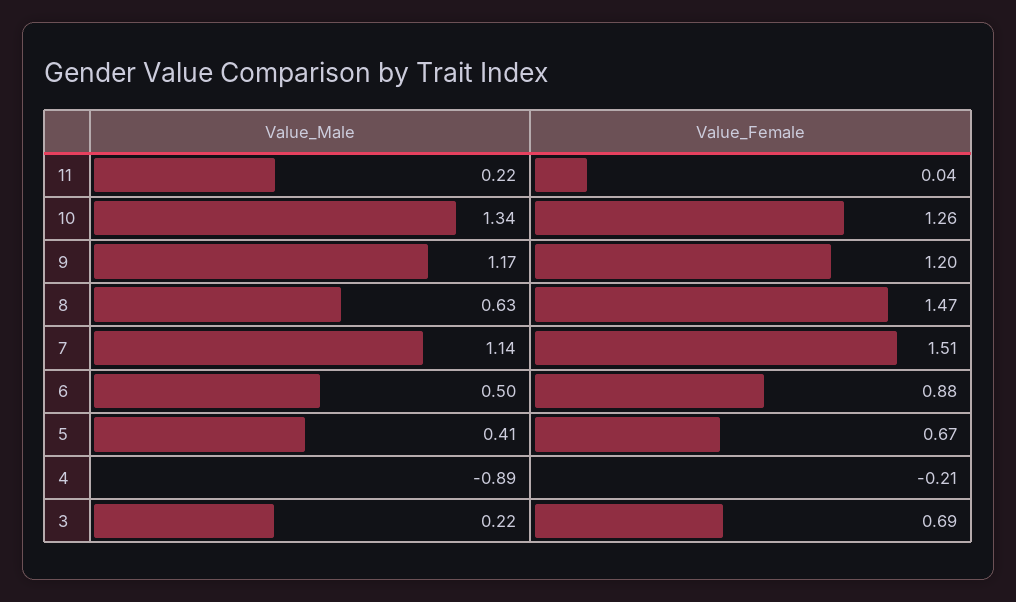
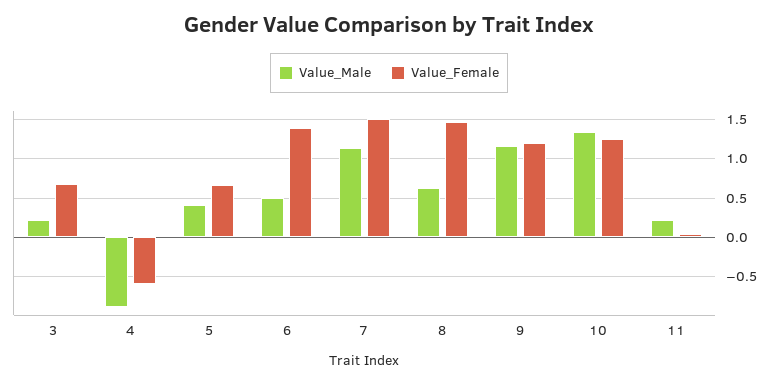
  {
    "Value_Male": {
      "11": 0.22,
      "10": 1.34,
      "9": 1.17,
      "8": 0.63,
      "7": 1.14,
      "6": 0.5,
      "5": 0.41,
      "4": -0.89,
      "3": 0.22
    },
    "Value_Female": {
      "11": 0.04,
      "10": 1.26,
      "9": 1.2,
      "8": 1.47,
      "7": 1.51,
-     "6": 0.88,
+     "6": 1.4,
      "5": 0.67,
-     "4": -0.21,
+     "4": -0.6,
      "3": 0.69
    }
  }

